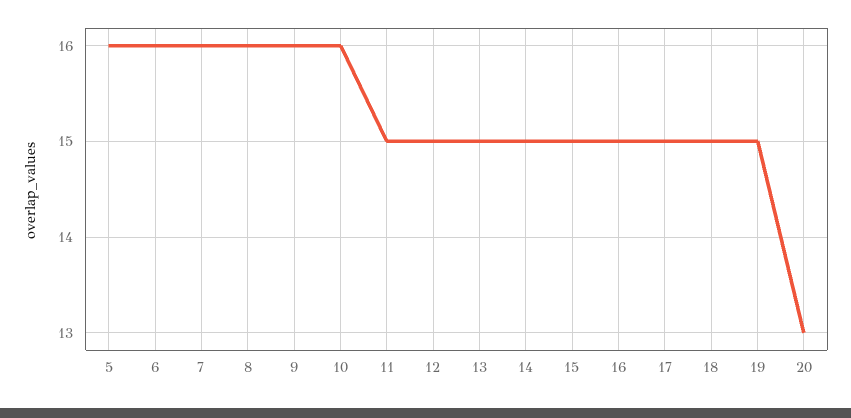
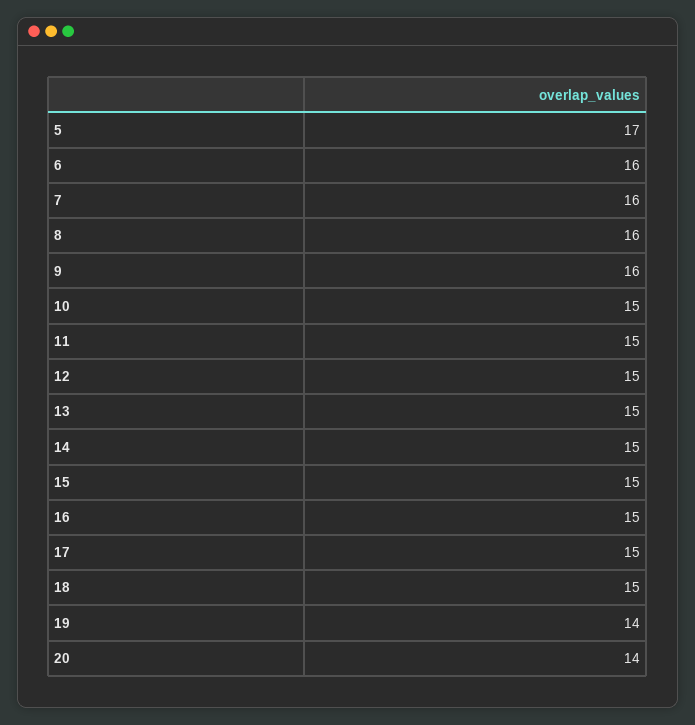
  {
-   "5": 16,
+   "5": 17,
    "6": 16,
    "7": 16,
    "8": 16,
    "9": 16,
-   "10": 16,
+   "10": 15,
    "11": 15,
    "12": 15,
    "13": 15,
    "14": 15,
    "15": 15,
    "16": 15,
    "17": 15,
    "18": 15,
-   "19": 15,
+   "19": 14,
-   "20": 13
+   "20": 14
  }

